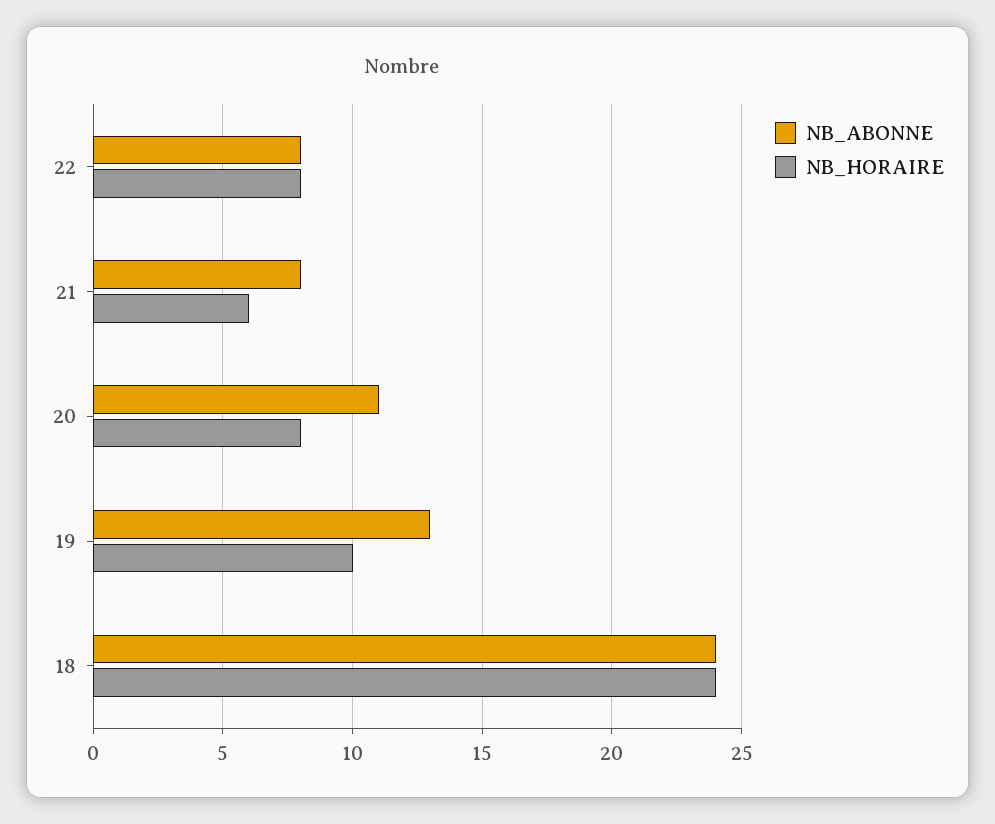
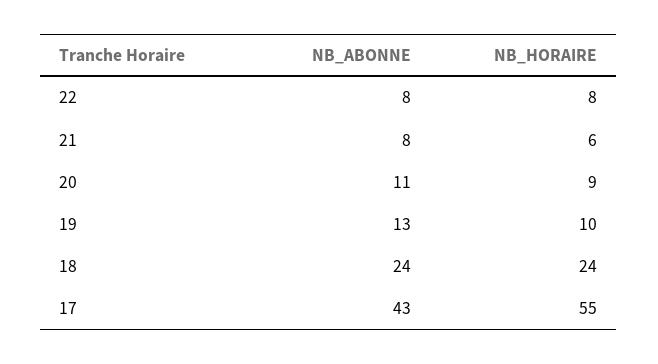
  {
    "NB_ABONNE": {
      "22": 8,
      "21": 8,
      "20": 11,
      "19": 13,
-     "18": 24
+     "18": 24,
+     "17": 43
    },
    "NB_HORAIRE": {
      "22": 8,
      "21": 6,
-     "20": 8,
+     "20": 9,
      "19": 10,
-     "18": 24
+     "18": 24,
+     "17": 55
    }
  }

